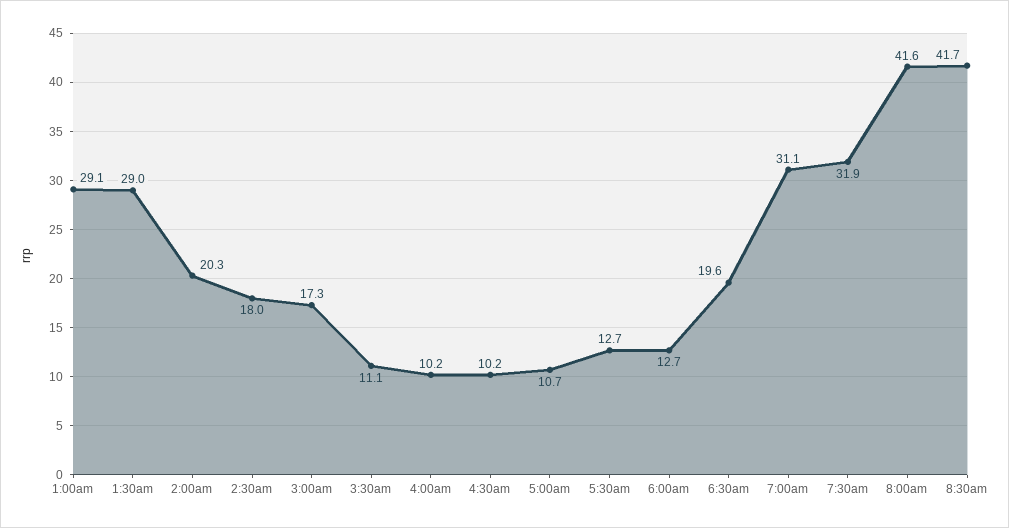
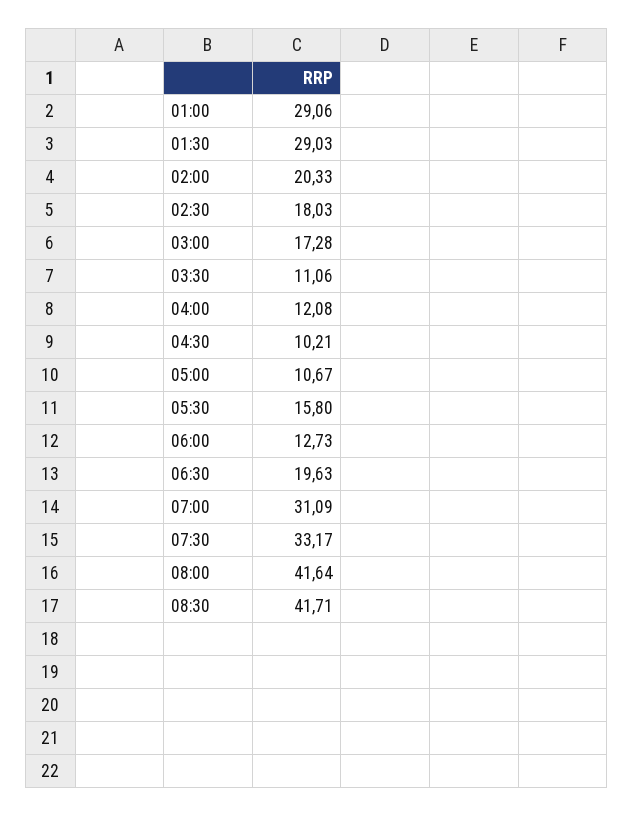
  {
    "1:00am": 29.06,
    "1:30am": 29.03,
    "2:00am": 20.33,
    "2:30am": 18.03,
    "3:00am": 17.28,
    "3:30am": 11.06,
-   "4:00am": 10.2,
+   "4:00am": 12.08,
    "4:30am": 10.21,
    "5:00am": 10.67,
-   "5:30am": 12.7,
+   "5:30am": 15.8,
    "6:00am": 12.73,
    "6:30am": 19.63,
    "7:00am": 31.09,
-   "7:30am": 31.9,
+   "7:30am": 33.17,
    "8:00am": 41.64,
    "8:30am": 41.71
  }

